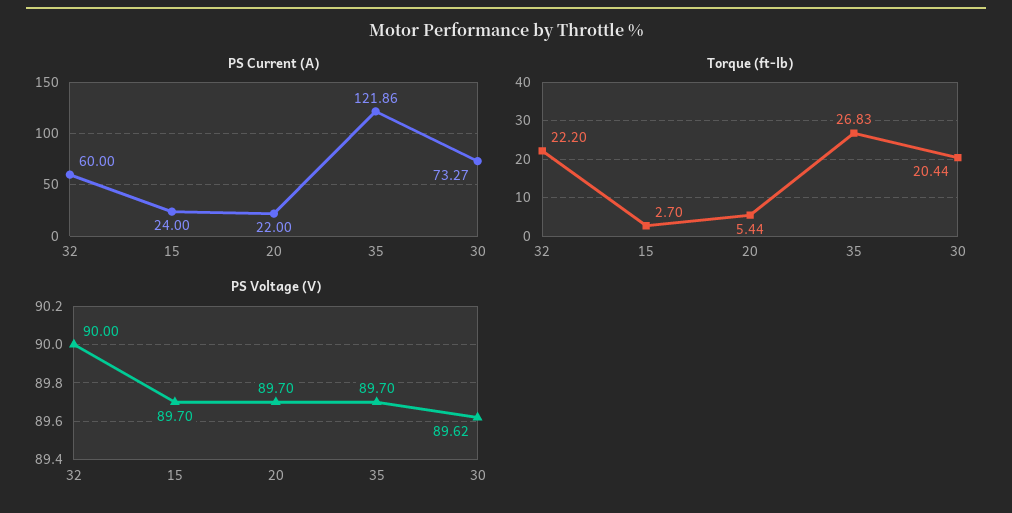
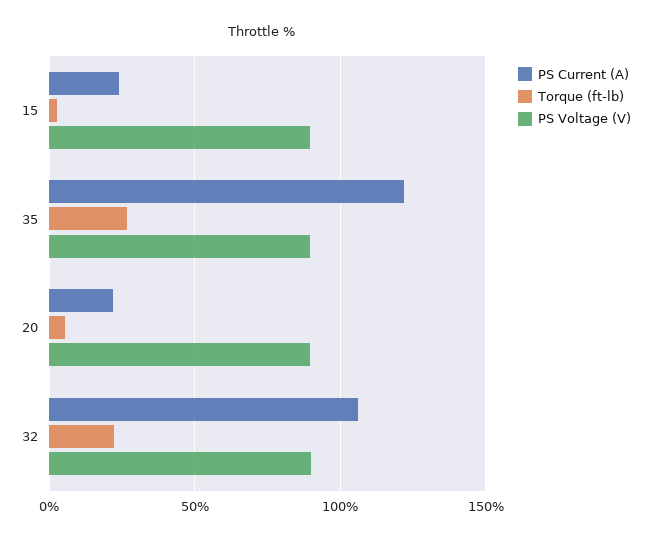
  {
    "PS Current (A)": {
-     "32": 60,
+     "32": 105,
      "15": 24,
      "20": 22,
-     "35": 121.86,
+     "35": 121.86
-     "30": 73.27
    },
    "Torque (ft-lb)": {
      "32": 22.2,
      "15": 2.7,
      "20": 5.44,
-     "35": 26.83,
+     "35": 26.83
-     "30": 20.44
    },
    "PS Voltage (V)": {
      "32": 90,
      "15": 89.7,
      "20": 89.7,
-     "35": 89.7,
+     "35": 89.7
-     "30": 89.62
    }
  }

